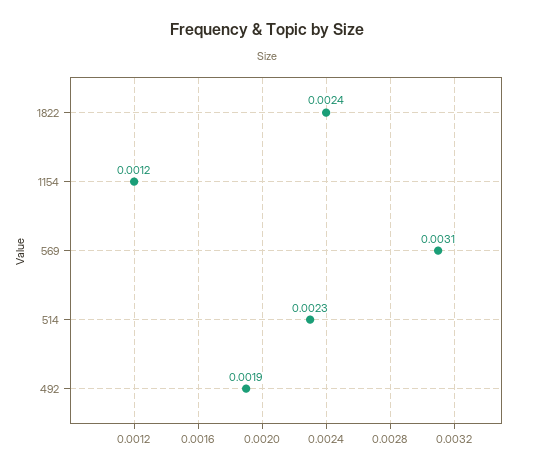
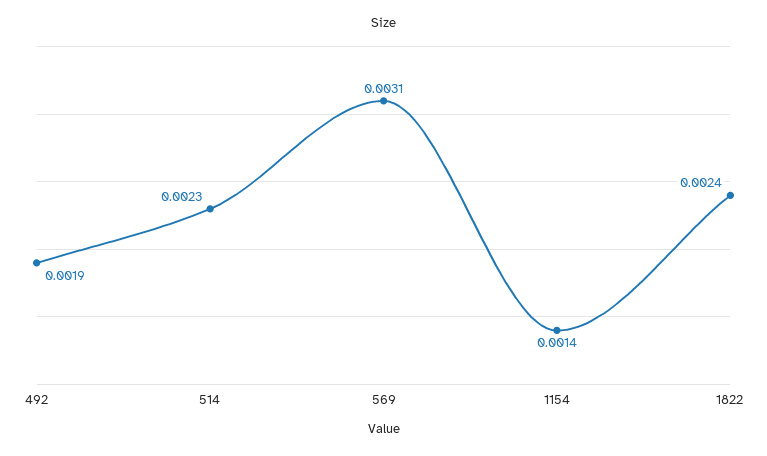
  {
    "1822": 0.0024,
-   "1154": 0.0012,
+   "1154": 0.0014,
    "569": 0.0031,
    "514": 0.0023,
    "492": 0.0019
  }

